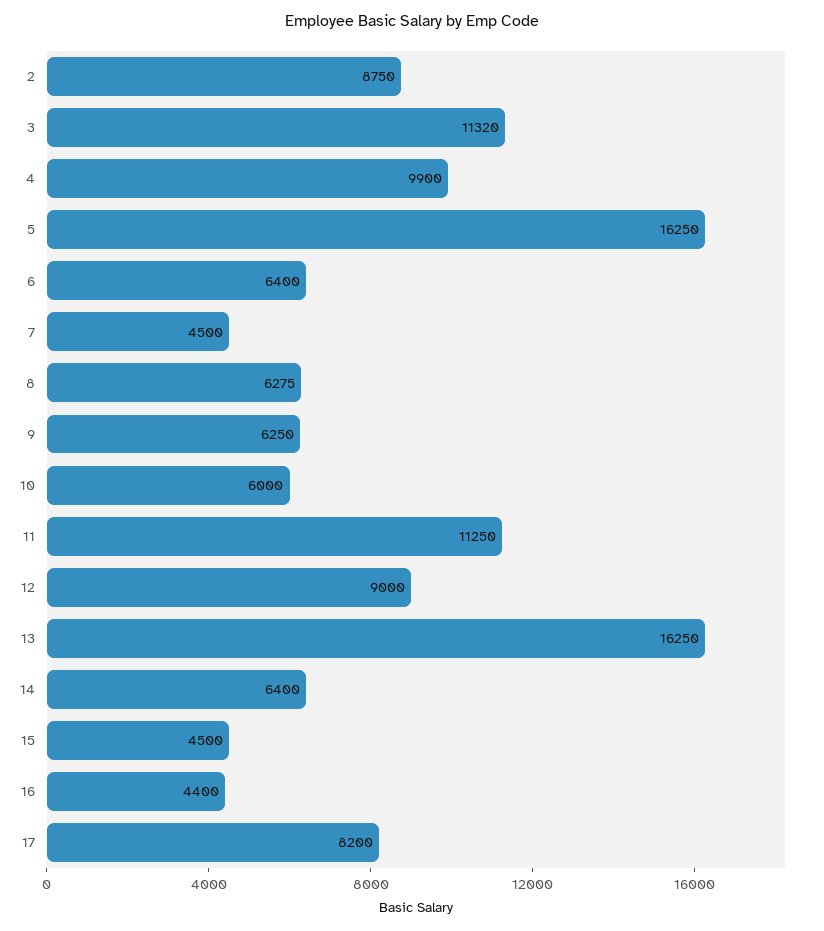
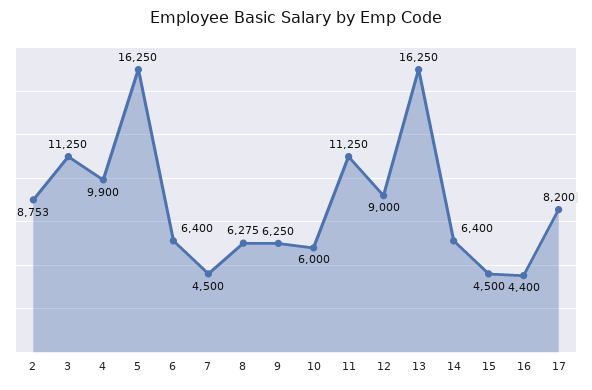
  {
-   "2": 8750,
+   "2": 8753,
-   "3": 11320,
+   "3": 11250,
    "4": 9900,
    "5": 16250,
    "6": 6400,
    "7": 4500,
    "8": 6275,
    "9": 6250,
    "10": 6000,
    "11": 11250,
    "12": 9000,
    "13": 16250,
    "14": 6400,
    "15": 4500,
    "16": 4400,
    "17": 8200
  }

